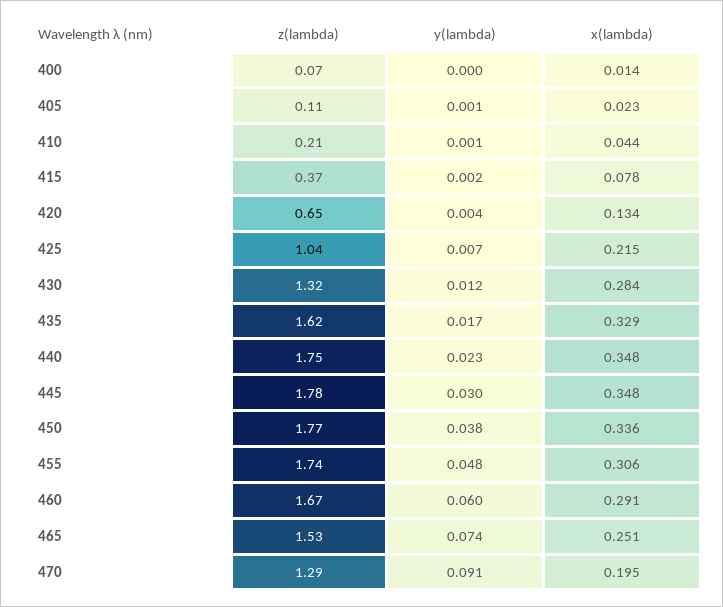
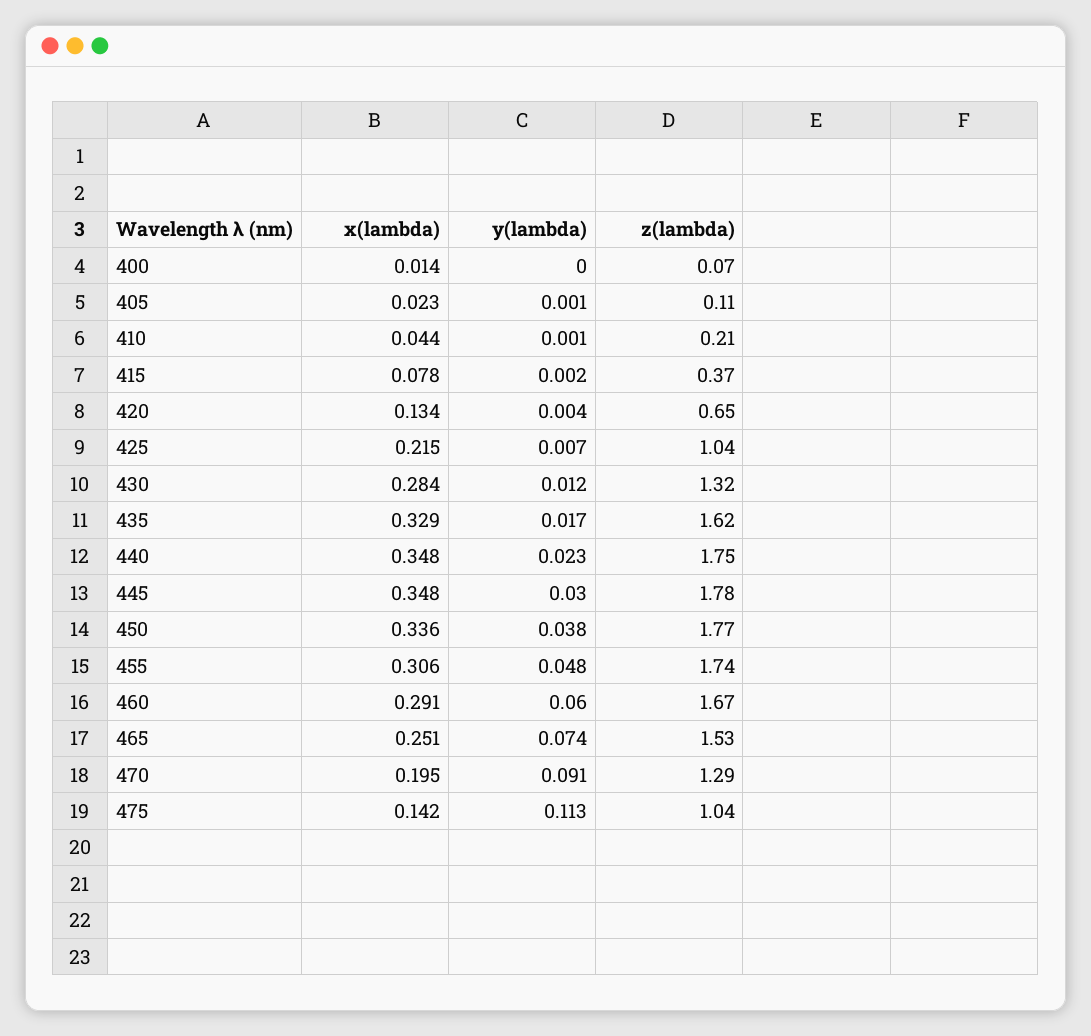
  {
    "z(lambda)": {
      "400": 0.07,
      "405": 0.11,
      "410": 0.21,
      "415": 0.37,
      "420": 0.65,
      "425": 1.04,
      "430": 1.32,
      "435": 1.62,
      "440": 1.75,
      "445": 1.78,
      "450": 1.77,
      "455": 1.74,
      "460": 1.67,
      "465": 1.53,
-     "470": 1.29
+     "470": 1.29,
+     "475": 1.04
    },
    "y(lambda)": {
      "400": 0,
      "405": 0.001,
      "410": 0.001,
      "415": 0.002,
      "420": 0.004,
      "425": 0.007,
      "430": 0.012,
      "435": 0.017,
      "440": 0.023,
      "445": 0.03,
      "450": 0.038,
      "455": 0.048,
      "460": 0.06,
      "465": 0.074,
-     "470": 0.091
+     "470": 0.091,
+     "475": 0.113
    },
    "x(lambda)": {
      "400": 0.014,
      "405": 0.023,
      "410": 0.044,
      "415": 0.078,
      "420": 0.134,
      "425": 0.215,
      "430": 0.284,
      "435": 0.329,
      "440": 0.348,
      "445": 0.348,
      "450": 0.336,
      "455": 0.306,
      "460": 0.291,
      "465": 0.251,
-     "470": 0.195
+     "470": 0.195,
+     "475": 0.142
    }
  }

